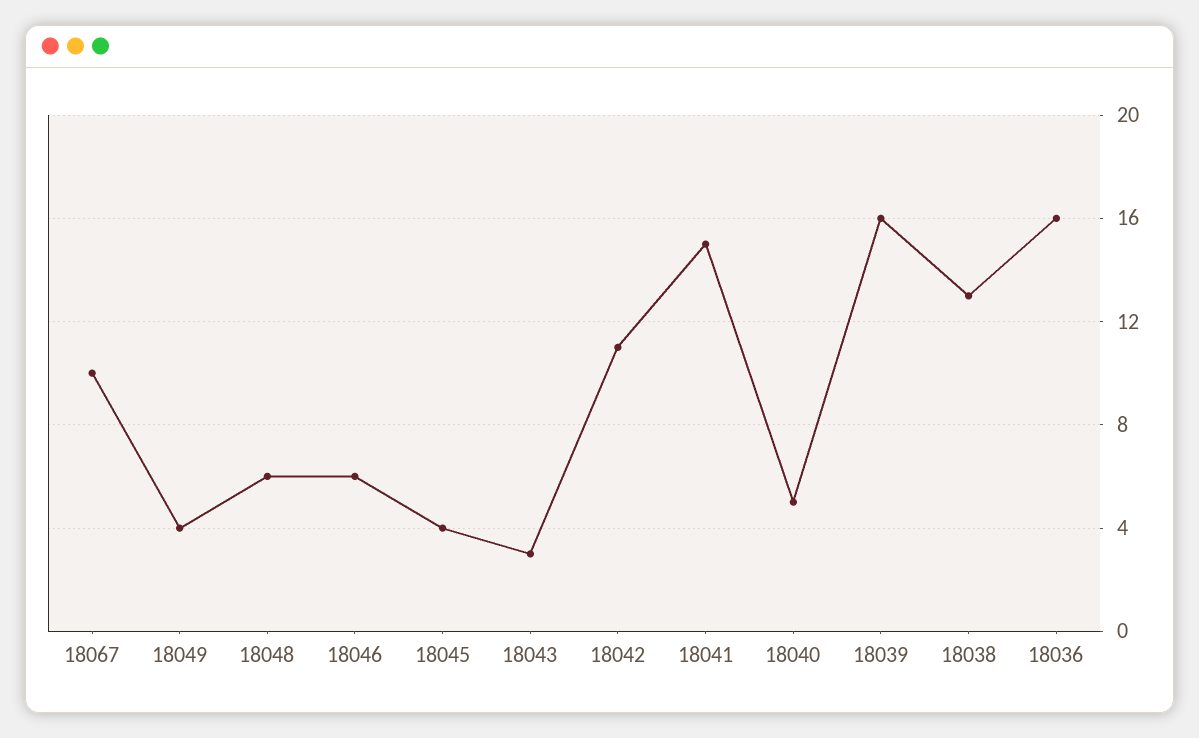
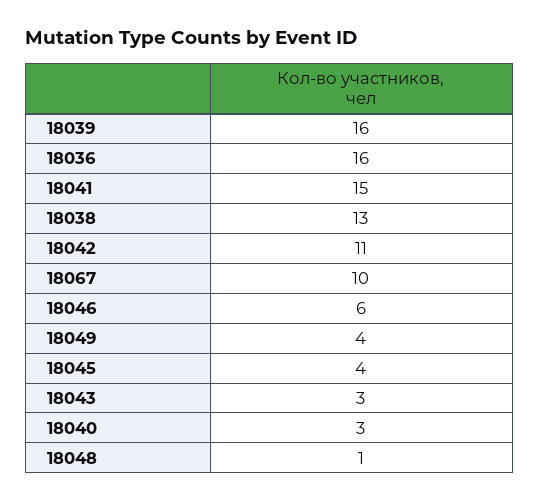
  {
    "18067": 10,
    "18049": 4,
-   "18048": 6,
+   "18048": 1,
    "18046": 6,
    "18045": 4,
    "18043": 3,
    "18042": 11,
    "18041": 15,
-   "18040": 5,
+   "18040": 3,
    "18039": 16,
    "18038": 13,
    "18036": 16
  }

